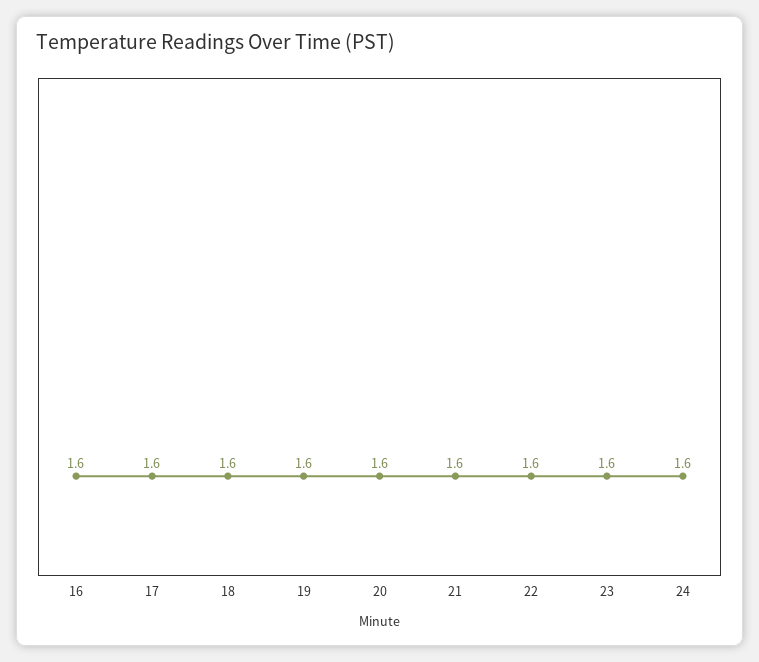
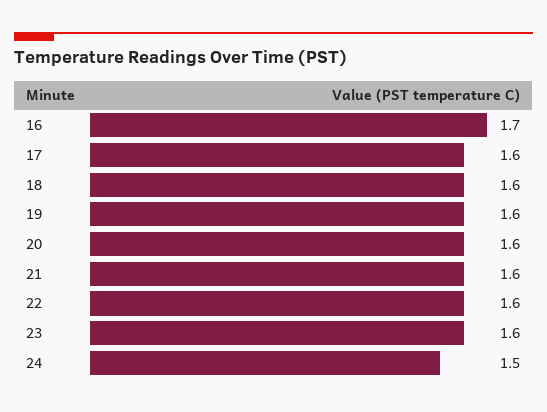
  {
-   "16": 1.6,
+   "16": 1.7,
    "17": 1.6,
    "18": 1.6,
    "19": 1.6,
    "20": 1.6,
    "21": 1.6,
    "22": 1.6,
    "23": 1.6,
-   "24": 1.6
+   "24": 1.5
  }

